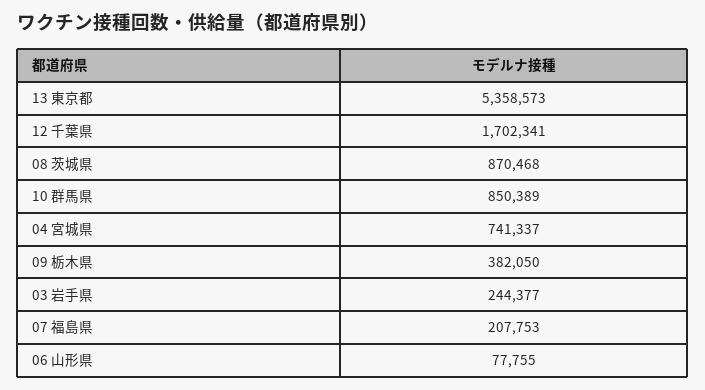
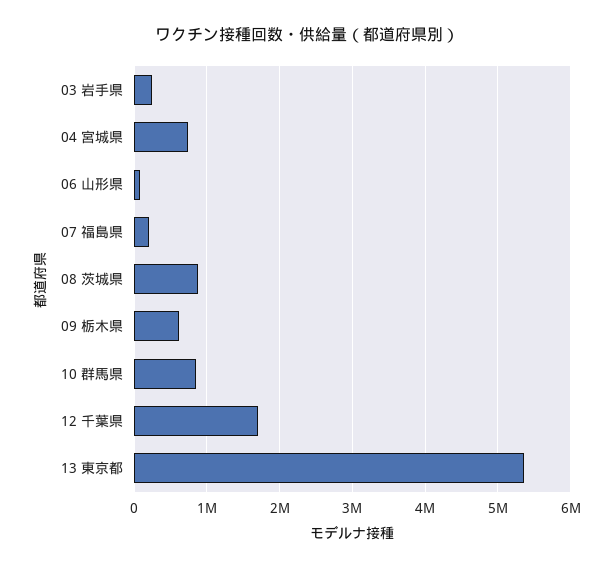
  {
    "13 東京都": 5358573,
    "12 千葉県": 1702341,
    "08 茨城県": 870468,
    "10 群馬県": 850389,
    "04 宮城県": 741337,
-   "09 栃木県": 382050,
+   "09 栃木県": 600000,
    "03 岩手県": 244377,
    "07 福島県": 207753,
    "06 山形県": 77755
  }

